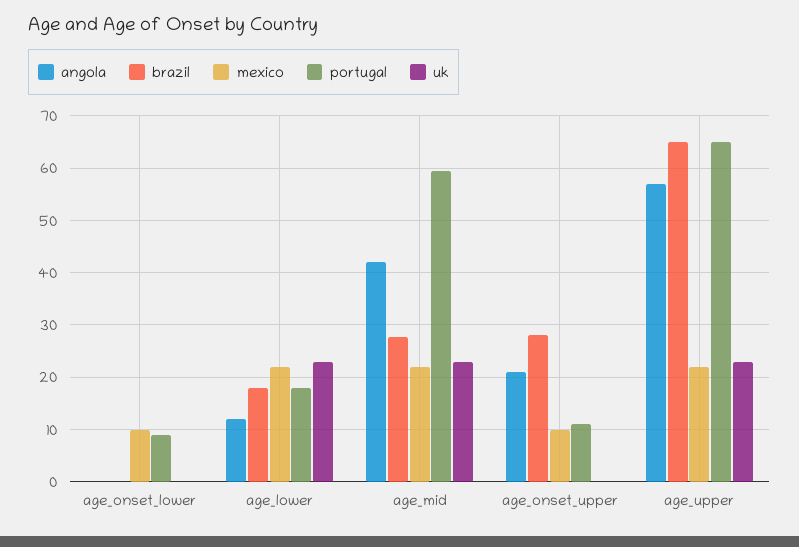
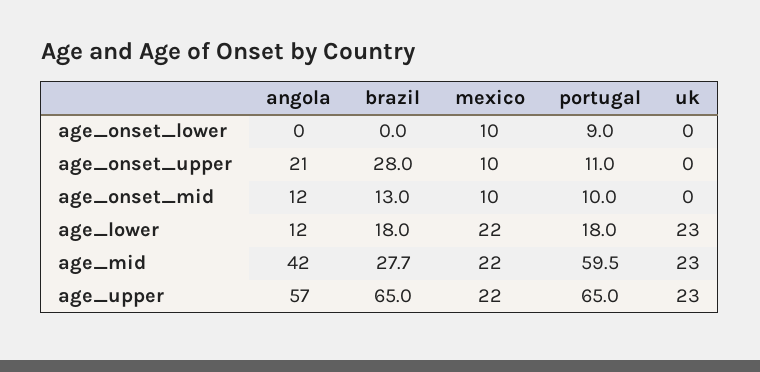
  {
    "angola": {
      "age_onset_lower": 0,
      "age_lower": 12,
      "age_mid": 42,
      "age_onset_upper": 21,
-     "age_upper": 57
+     "age_upper": 57,
+     "age_onset_mid": 12
    },
    "brazil": {
      "age_onset_lower": 0,
      "age_lower": 18,
      "age_mid": 27.7,
      "age_onset_upper": 28,
-     "age_upper": 65
+     "age_upper": 65,
+     "age_onset_mid": 13
    },
    "mexico": {
      "age_onset_lower": 10,
      "age_lower": 22,
      "age_mid": 22,
      "age_onset_upper": 10,
-     "age_upper": 22
+     "age_upper": 22,
+     "age_onset_mid": 10
    },
    "portugal": {
      "age_onset_lower": 9,
      "age_lower": 18,
      "age_mid": 59.5,
      "age_onset_upper": 11,
-     "age_upper": 65
+     "age_upper": 65,
+     "age_onset_mid": 10
    },
    "uk": {
      "age_onset_lower": 0,
      "age_lower": 23,
      "age_mid": 23,
      "age_onset_upper": 0,
-     "age_upper": 23
+     "age_upper": 23,
+     "age_onset_mid": 0
    }
  }

